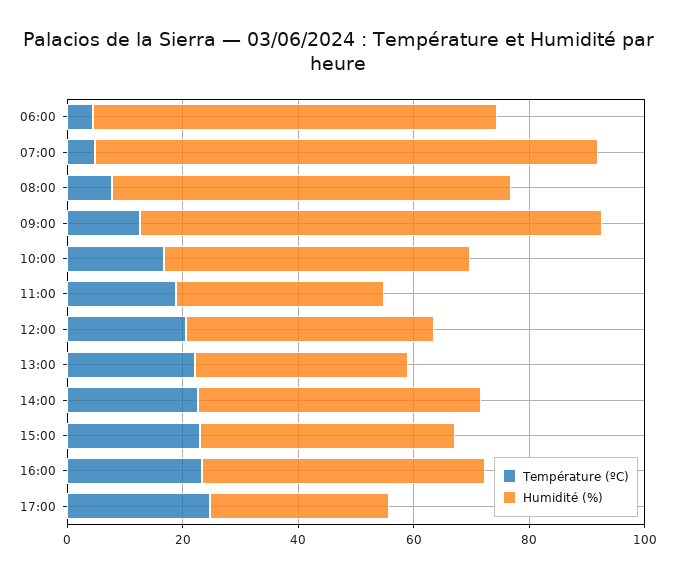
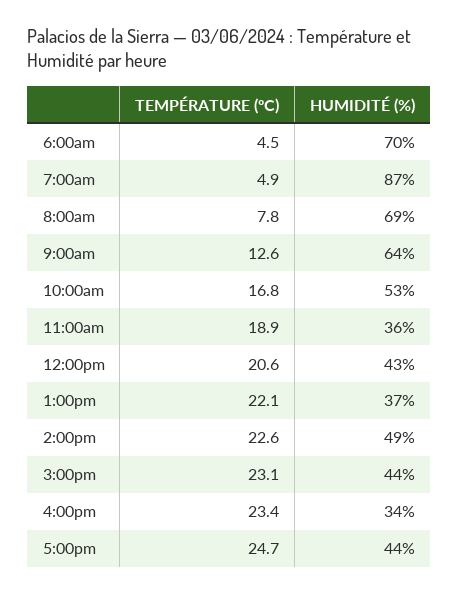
  {
    "Température (ºC)": {
      "06:00": 4.5,
      "07:00": 4.9,
      "08:00": 7.8,
      "09:00": 12.6,
      "10:00": 16.8,
      "11:00": 18.9,
      "12:00": 20.6,
      "13:00": 22.1,
      "14:00": 22.6,
      "15:00": 23.1,
      "16:00": 23.4,
      "17:00": 24.7
    },
    "Humidité (%)": {
      "06:00": 70,
      "07:00": 87,
      "08:00": 69,
-     "09:00": 80,
+     "09:00": 64,
      "10:00": 53,
      "11:00": 36,
      "12:00": 43,
      "13:00": 37,
      "14:00": 49,
      "15:00": 44,
-     "16:00": 50,
+     "16:00": 34,
-     "17:00": 30
+     "17:00": 44
    }
  }

